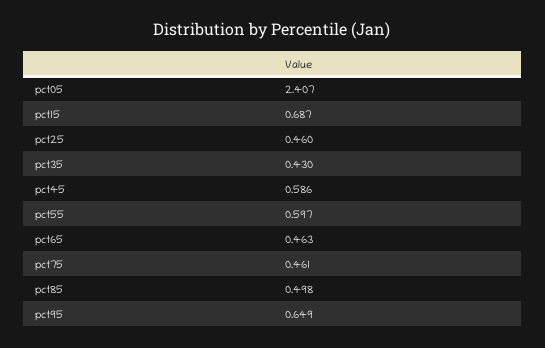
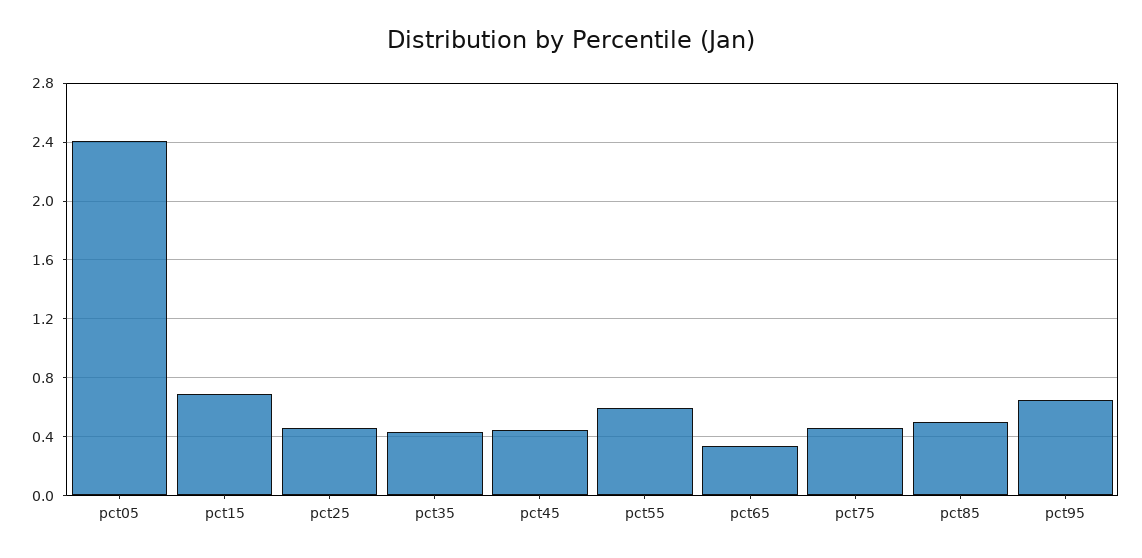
  {
    "pct05": 2.407,
    "pct15": 0.687,
    "pct25": 0.46,
    "pct35": 0.43,
-   "pct45": 0.586,
+   "pct45": 0.45,
    "pct55": 0.597,
-   "pct65": 0.463,
+   "pct65": 0.35,
    "pct75": 0.461,
    "pct85": 0.498,
    "pct95": 0.649
  }

